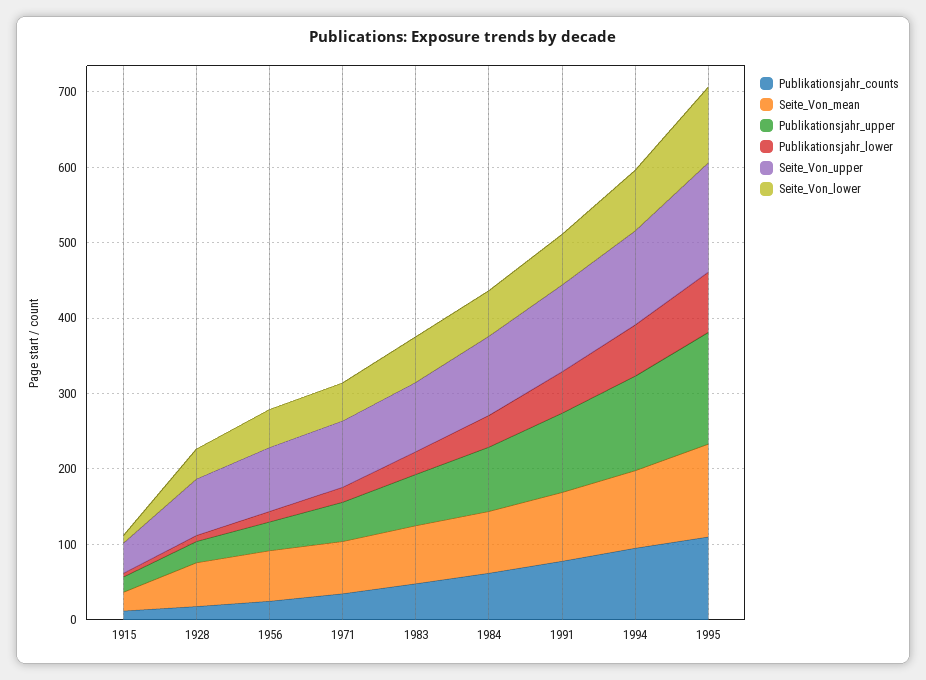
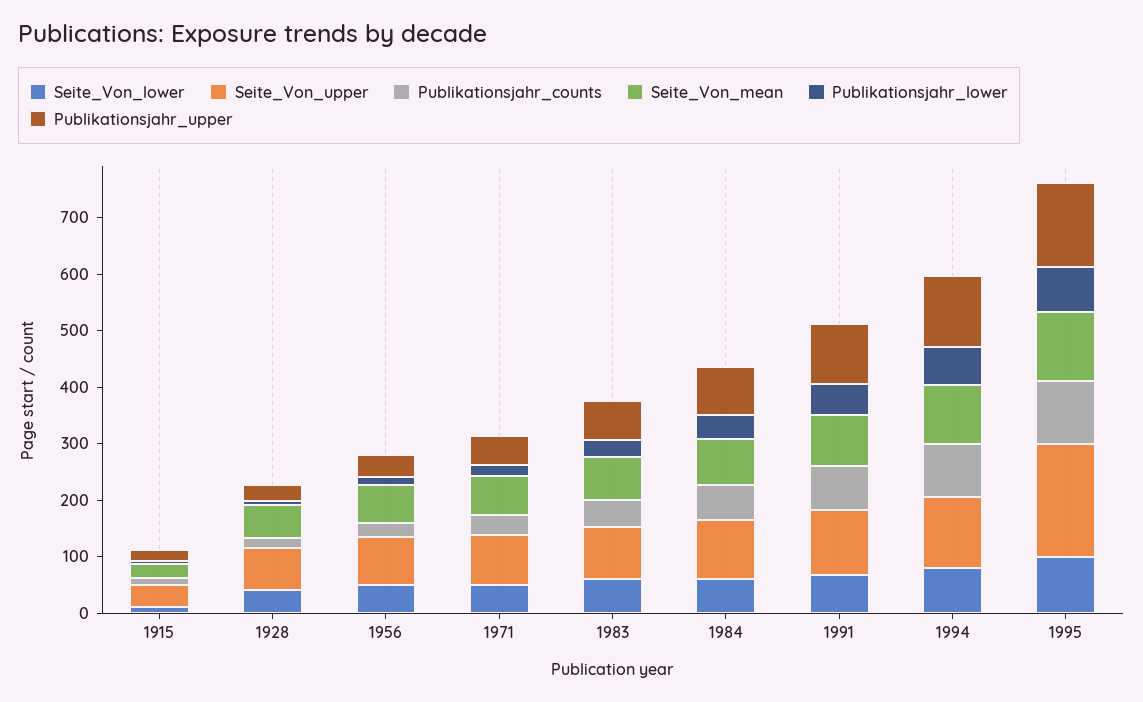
  {
    "Publikationsjahr_counts": {
      "1915": 20,
      "1928": 20,
      "1956": 20,
      "1971": 40,
      "1983": 40,
      "1984": 60,
      "1991": 80,
      "1994": 100,
      "1995": 120
    },
    "Seite_Von_mean": {
      "1915": 20,
      "1928": 60,
      "1956": 60,
      "1971": 60,
      "1983": 80,
      "1984": 80,
      "1991": 100,
      "1994": 100,
      "1995": 120
    },
    "Publikationsjahr_upper": {
      "1915": 20,
      "1928": 20,
      "1956": 40,
      "1971": 60,
      "1983": 60,
      "1984": 80,
      "1991": 100,
      "1994": 120,
      "1995": 140
    },
    "Publikationsjahr_lower": {
      "1915": 0,
      "1928": 0,
      "1956": 20,
      "1971": 20,
      "1983": 40,
      "1984": 40,
      "1991": 60,
      "1994": 60,
      "1995": 80
    },
    "Seite_Von_upper": {
      "1915": 40,
      "1928": 80,
      "1956": 80,
      "1971": 80,
      "1983": 100,
      "1984": 100,
      "1991": 120,
      "1994": 120,
-     "1995": 140
+     "1995": 200
    },
    "Seite_Von_lower": {
      "1915": 20,
      "1928": 40,
      "1956": 60,
      "1971": 60,
      "1983": 60,
      "1984": 60,
      "1991": 60,
      "1994": 80,
      "1995": 100
    }
  }

